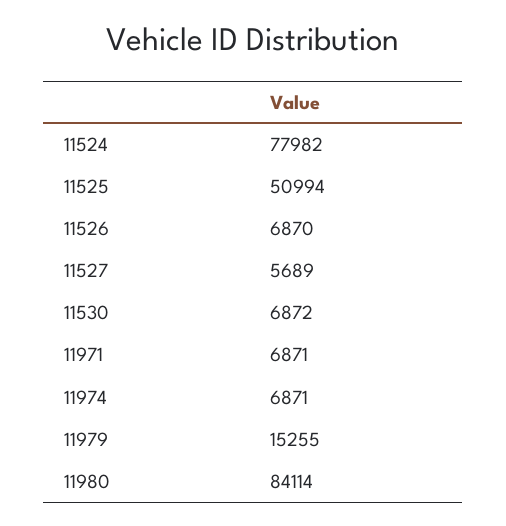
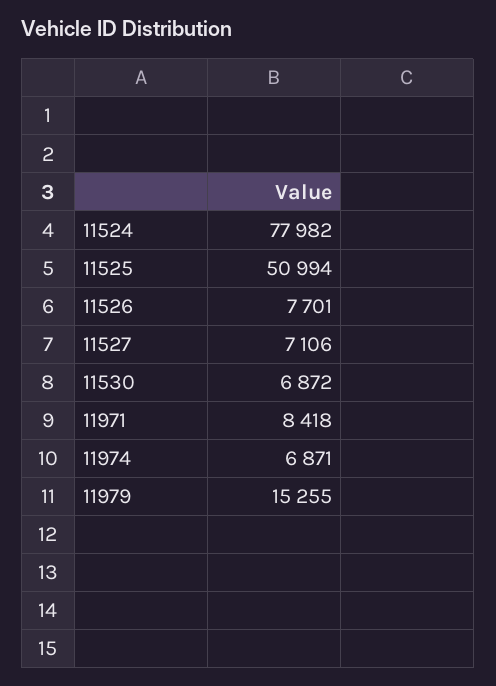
  {
    "11524": 77982,
    "11525": 50994,
-   "11526": 6870,
+   "11526": 7701,
-   "11527": 5689,
+   "11527": 7106,
    "11530": 6872,
-   "11971": 6871,
+   "11971": 8418,
    "11974": 6871,
-   "11979": 15255,
+   "11979": 15255
-   "11980": 84114
  }

